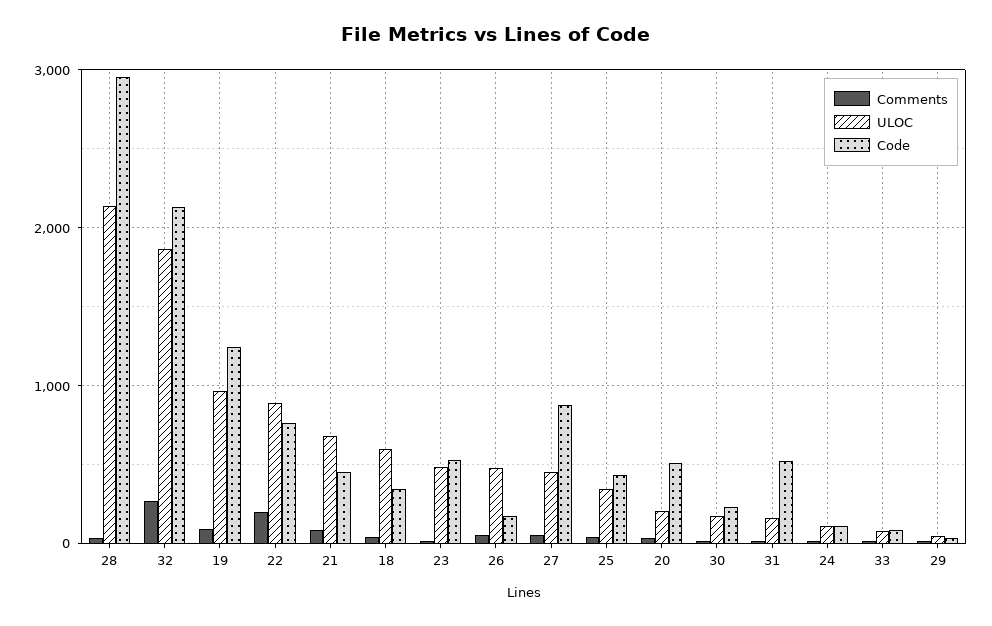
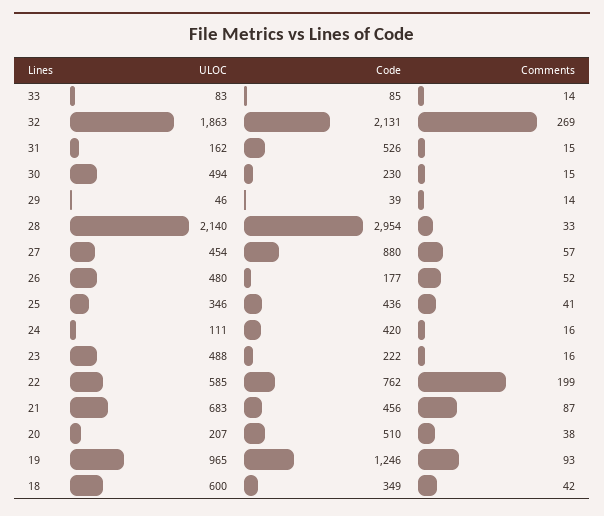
  {
    "Comments": {
      "28": 33,
      "32": 269,
      "19": 93,
      "22": 199,
      "21": 87,
      "18": 42,
      "23": 16,
      "26": 52,
      "27": 57,
      "25": 41,
      "20": 38,
      "30": 15,
      "31": 15,
      "24": 16,
      "33": 14,
      "29": 14
    },
    "ULOC": {
      "28": 2140,
      "32": 1863,
      "19": 965,
-     "22": 900,
+     "22": 585,
      "21": 683,
      "18": 600,
      "23": 488,
      "26": 480,
      "27": 454,
      "25": 346,
      "20": 207,
-     "30": 200,
+     "30": 494,
      "31": 162,
      "24": 111,
      "33": 83,
      "29": 46
    },
    "Code": {
      "28": 2954,
      "32": 2131,
      "19": 1246,
      "22": 762,
      "21": 456,
      "18": 349,
-     "23": 500,
+     "23": 222,
      "26": 177,
      "27": 880,
      "25": 436,
      "20": 510,
      "30": 230,
      "31": 526,
-     "24": 100,
+     "24": 420,
      "33": 85,
      "29": 39
    }
  }

